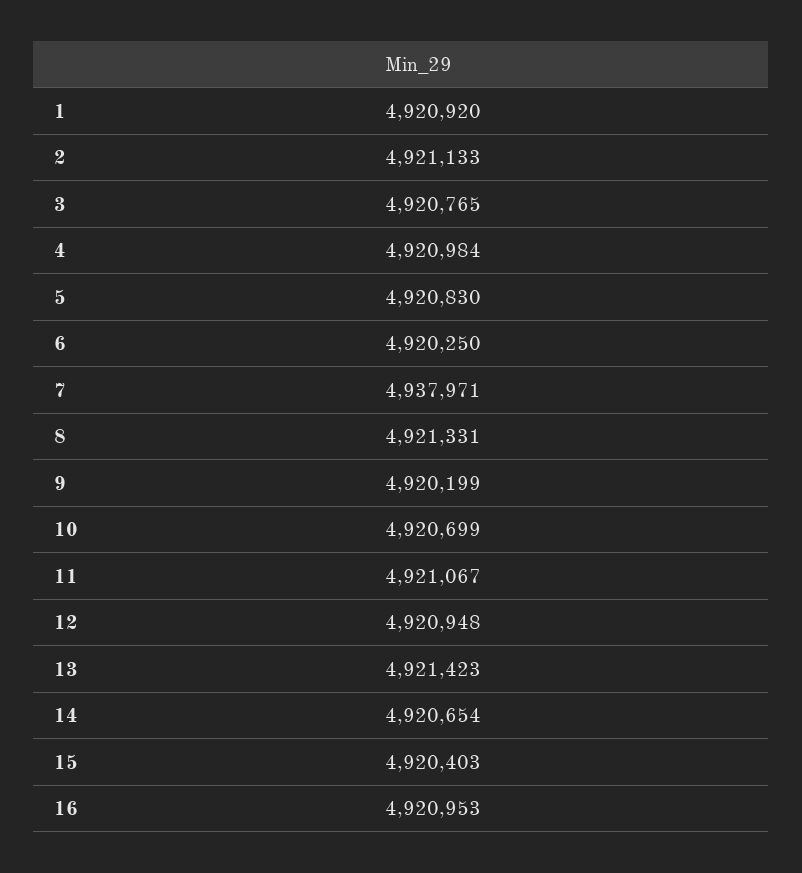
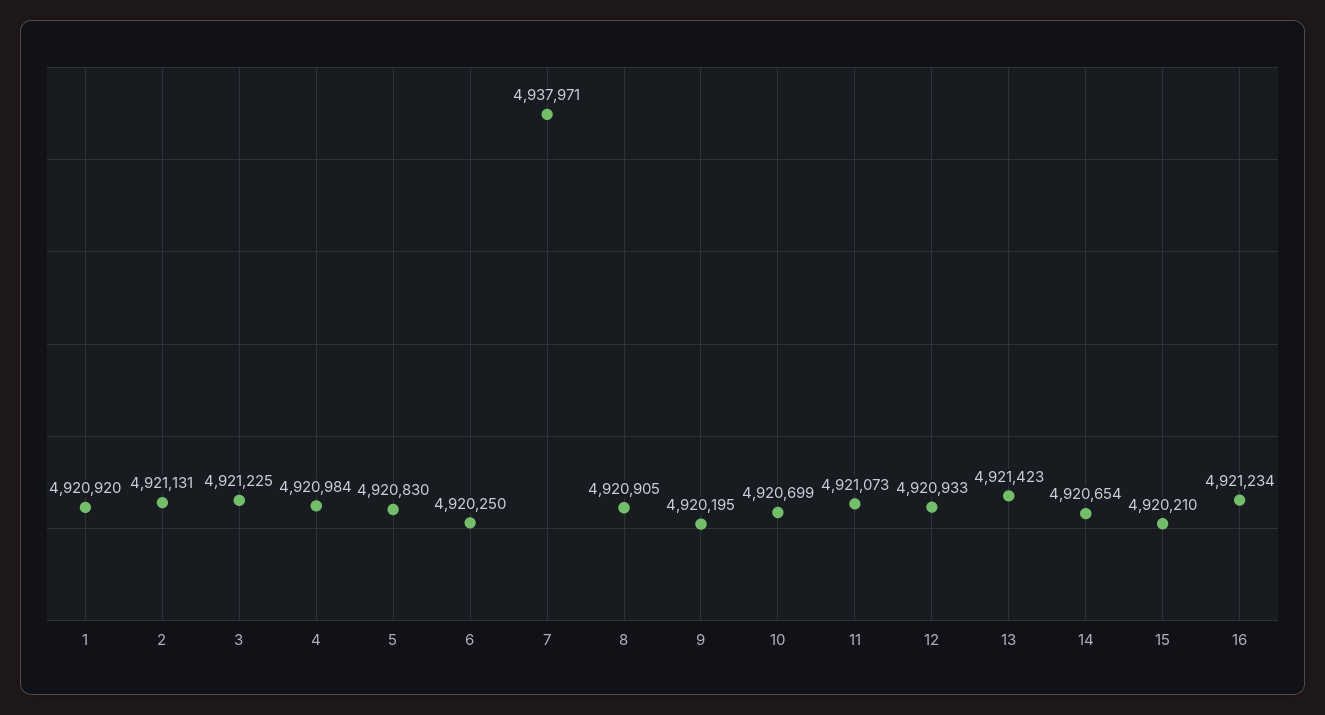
  {
    "1": 4920920,
-   "2": 4921133,
+   "2": 4921131,
-   "3": 4920765,
+   "3": 4921225,
    "4": 4920984,
    "5": 4920830,
    "6": 4920250,
    "7": 4937971,
-   "8": 4921331,
+   "8": 4920905,
-   "9": 4920199,
+   "9": 4920195,
    "10": 4920699,
-   "11": 4921067,
+   "11": 4921073,
-   "12": 4920948,
+   "12": 4920933,
    "13": 4921423,
    "14": 4920654,
-   "15": 4920403,
+   "15": 4920210,
-   "16": 4920953
+   "16": 4921234
  }

